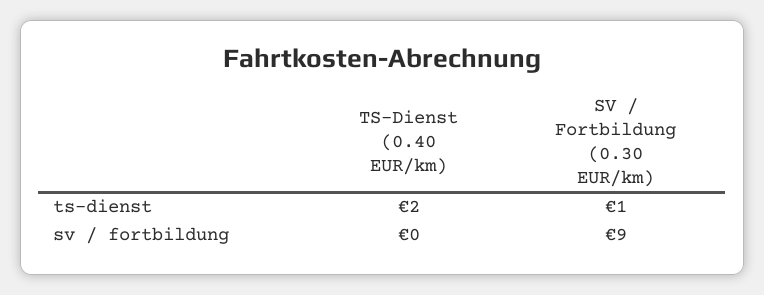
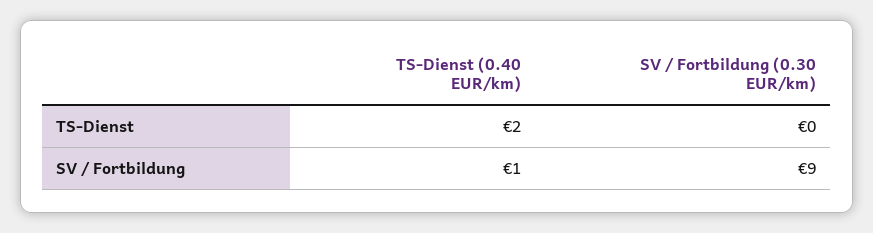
  {
    "TS-Dienst (0.40 EUR/km)": {
      "ts-dienst": 2,
-     "sv / fortbildung": 0
+     "sv / fortbildung": 1
    },
    "SV / Fortbildung (0.30 EUR/km)": {
-     "ts-dienst": 1,
+     "ts-dienst": 0,
      "sv / fortbildung": 9
    }
  }

